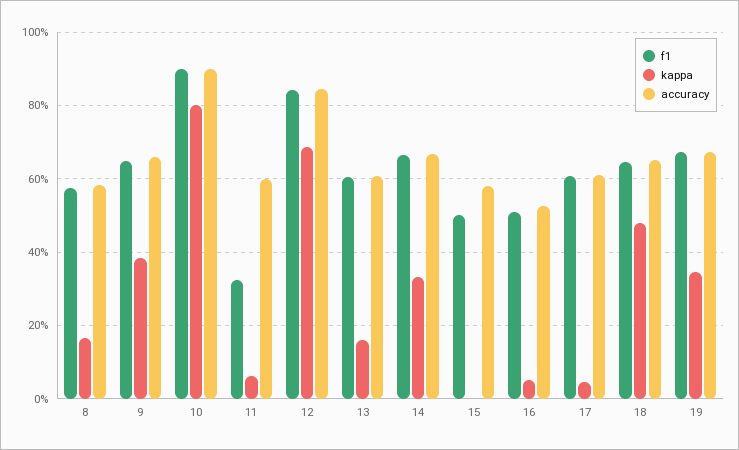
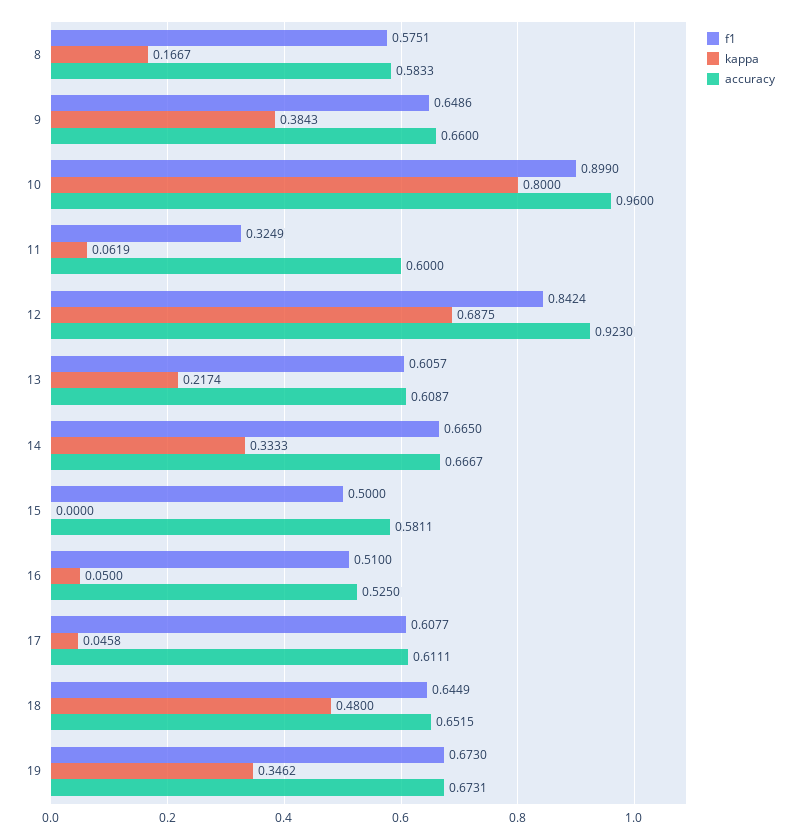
  {
    "f1": {
      "8": 0.5751,
      "9": 0.6486,
      "10": 0.899,
      "11": 0.3249,
      "12": 0.8424,
      "13": 0.6057,
      "14": 0.665,
      "15": 0.5,
      "16": 0.51,
      "17": 0.6077,
      "18": 0.6449,
      "19": 0.673
    },
    "kappa": {
      "8": 0.1667,
      "9": 0.3843,
      "10": 0.8,
      "11": 0.0619,
      "12": 0.6875,
-     "13": 0.16,
+     "13": 0.2174,
      "14": 0.3333,
      "15": 0,
      "16": 0.05,
      "17": 0.0458,
      "18": 0.48,
      "19": 0.3462
    },
    "accuracy": {
      "8": 0.5833,
      "9": 0.66,
-     "10": 0.9,
+     "10": 0.96,
      "11": 0.6,
-     "12": 0.84,
+     "12": 0.923,
      "13": 0.6087,
      "14": 0.6667,
      "15": 0.5811,
      "16": 0.525,
      "17": 0.6111,
      "18": 0.6515,
      "19": 0.6731
    }
  }

